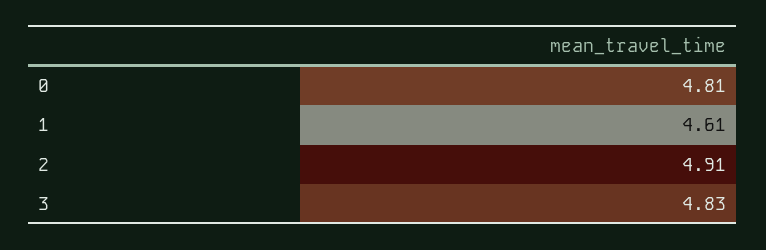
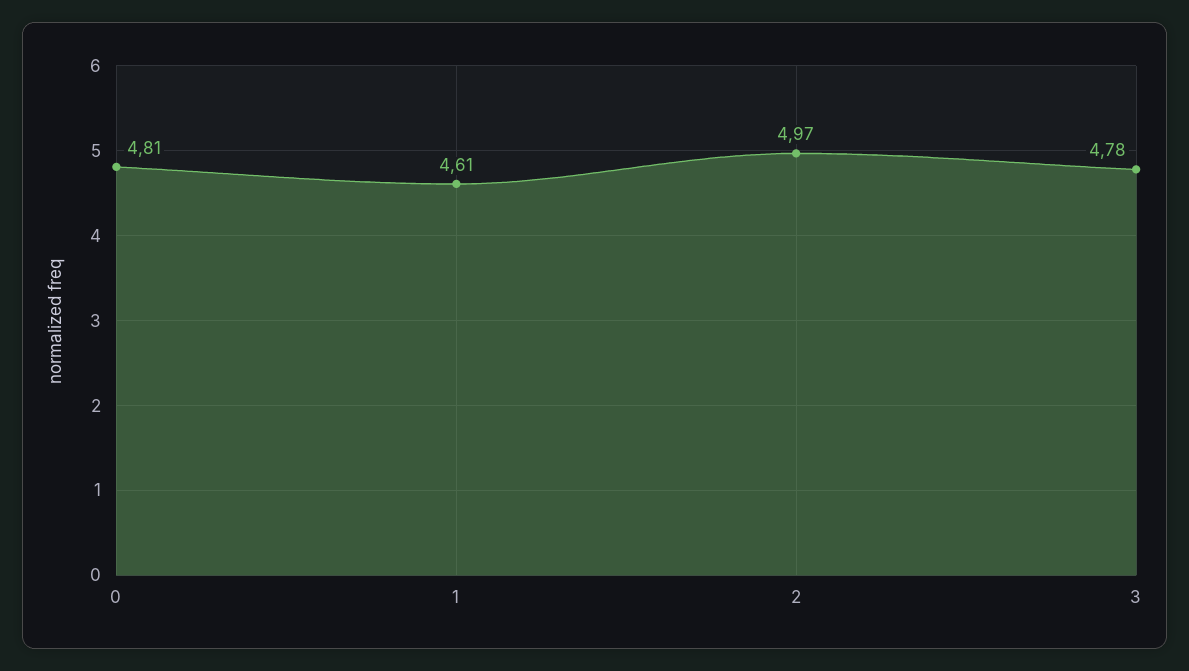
  {
    "0": 4.81,
    "1": 4.61,
-   "2": 4.91,
+   "2": 4.97,
-   "3": 4.83
+   "3": 4.78
  }

